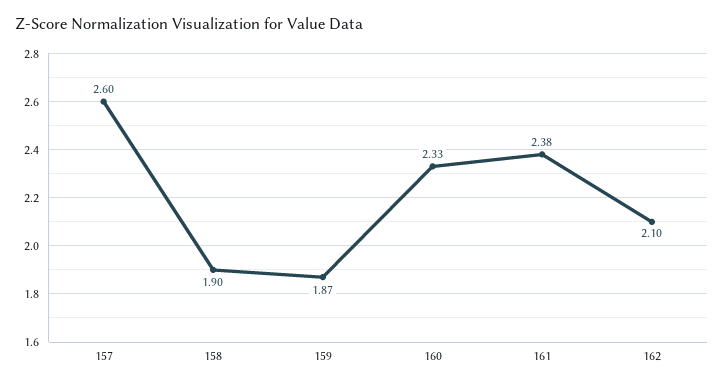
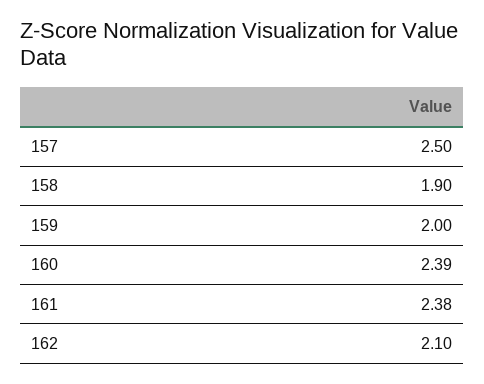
  {
-   "157": 2.6,
+   "157": 2.5,
    "158": 1.9,
-   "159": 1.87,
+   "159": 2,
-   "160": 2.33,
+   "160": 2.39,
    "161": 2.38,
    "162": 2.1
  }

